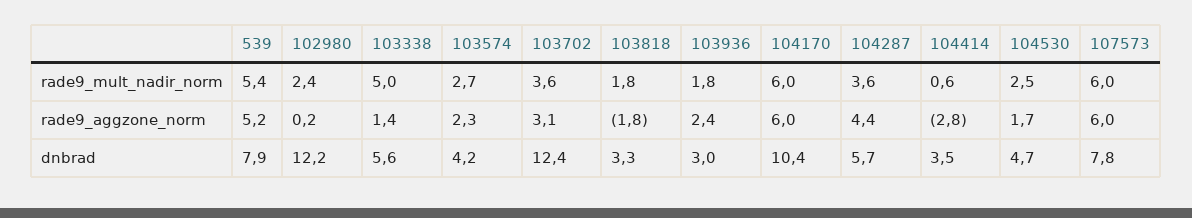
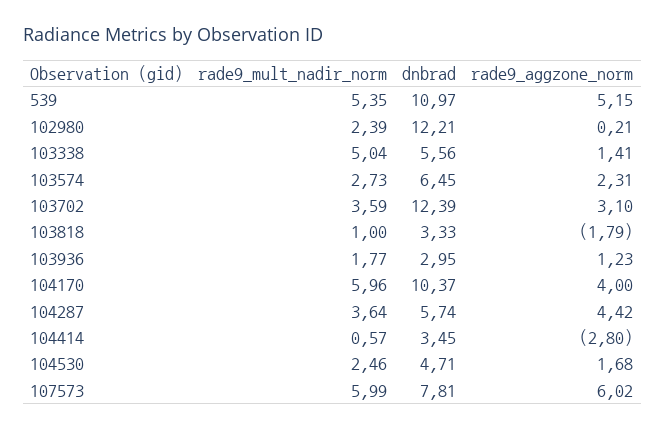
  {
    "539": {
      "rade9_mult_nadir_norm": 5.35,
      "rade9_aggzone_norm": 5.15,
-     "dnbrad": 7.9
+     "dnbrad": 10.97
    },
    "102980": {
      "rade9_mult_nadir_norm": 2.39,
      "rade9_aggzone_norm": 0.21,
      "dnbrad": 12.21
    },
    "103338": {
      "rade9_mult_nadir_norm": 5.04,
      "rade9_aggzone_norm": 1.41,
      "dnbrad": 5.56
    },
    "103574": {
      "rade9_mult_nadir_norm": 2.73,
      "rade9_aggzone_norm": 2.31,
-     "dnbrad": 4.2
+     "dnbrad": 6.45
    },
    "103702": {
      "rade9_mult_nadir_norm": 3.59,
      "rade9_aggzone_norm": 3.1,
      "dnbrad": 12.39
    },
    "103818": {
-     "rade9_mult_nadir_norm": 1.8,
+     "rade9_mult_nadir_norm": 1,
      "rade9_aggzone_norm": -1.79,
      "dnbrad": 3.33
    },
    "103936": {
      "rade9_mult_nadir_norm": 1.77,
-     "rade9_aggzone_norm": 2.4,
+     "rade9_aggzone_norm": 1.23,
      "dnbrad": 2.95
    },
    "104170": {
      "rade9_mult_nadir_norm": 5.96,
-     "rade9_aggzone_norm": 6,
+     "rade9_aggzone_norm": 4,
      "dnbrad": 10.37
    },
    "104287": {
      "rade9_mult_nadir_norm": 3.64,
      "rade9_aggzone_norm": 4.42,
      "dnbrad": 5.74
    },
    "104414": {
      "rade9_mult_nadir_norm": 0.57,
      "rade9_aggzone_norm": -2.8,
      "dnbrad": 3.45
    },
    "104530": {
      "rade9_mult_nadir_norm": 2.46,
      "rade9_aggzone_norm": 1.68,
      "dnbrad": 4.71
    },
    "107573": {
      "rade9_mult_nadir_norm": 5.99,
      "rade9_aggzone_norm": 6.02,
      "dnbrad": 7.81
    }
  }

